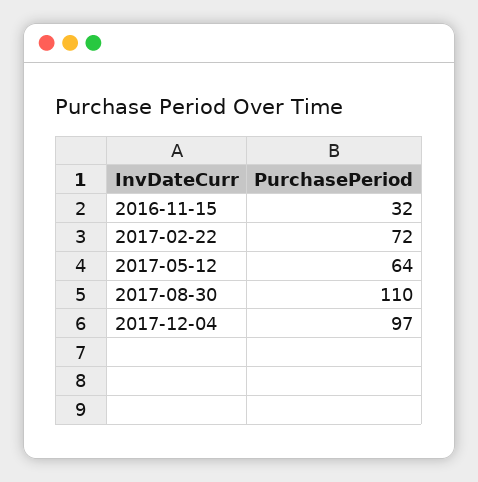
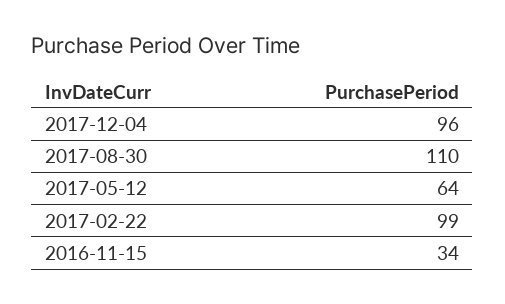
  {
-   "2016-11-15": 32,
+   "2016-11-15": 34,
-   "2017-02-22": 72,
+   "2017-02-22": 99,
    "2017-05-12": 64,
    "2017-08-30": 110,
-   "2017-12-04": 97
+   "2017-12-04": 96
  }

